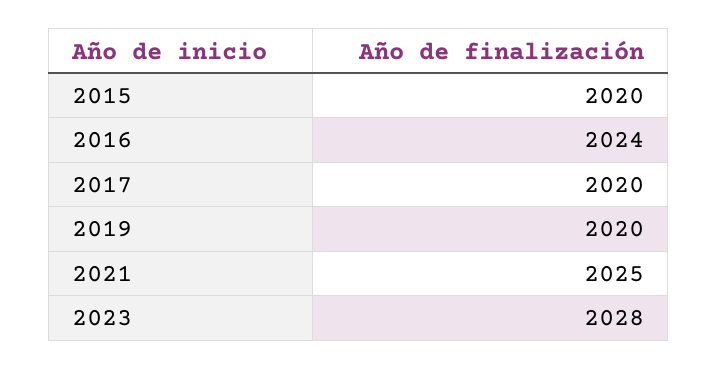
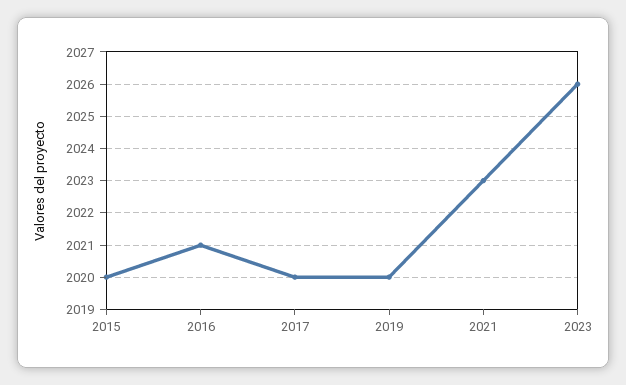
  {
    "2015": 2020,
-   "2016": 2024,
+   "2016": 2021,
    "2017": 2020,
    "2019": 2020,
-   "2021": 2025,
+   "2021": 2023,
-   "2023": 2028
+   "2023": 2026
  }

